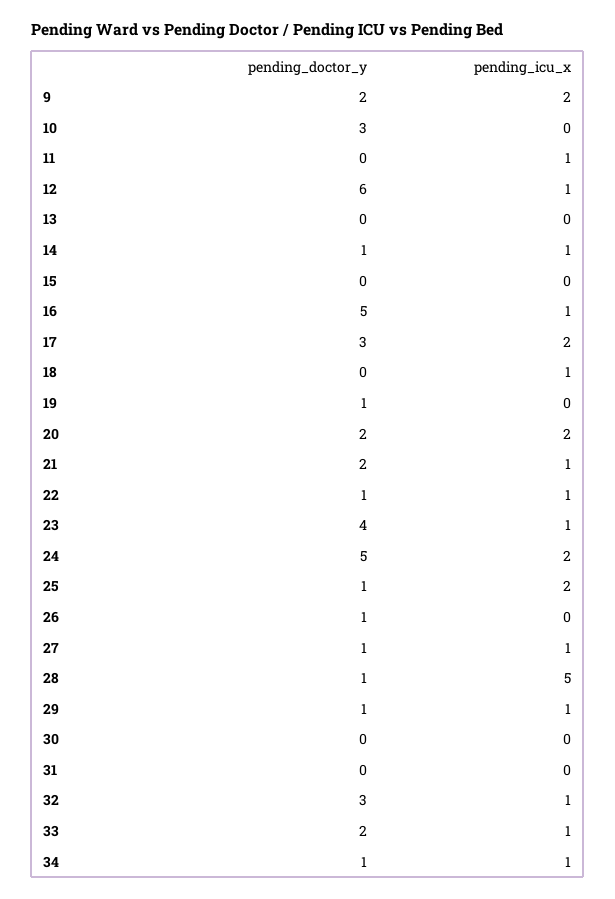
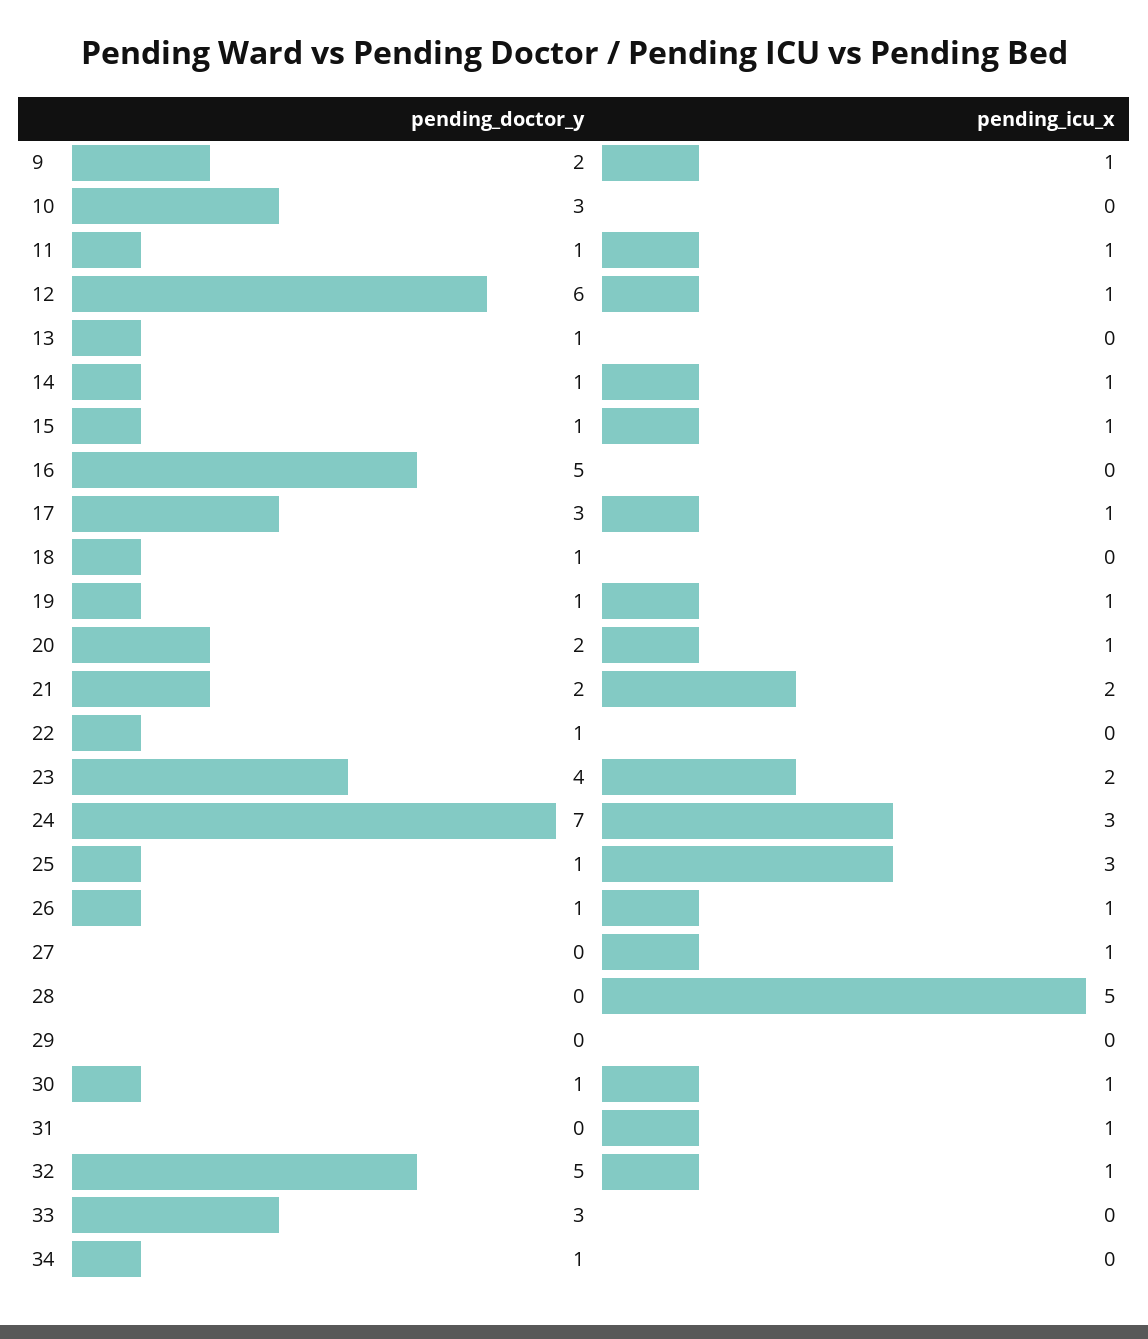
  {
    "pending_doctor_y": {
      "9": 2,
      "10": 3,
-     "11": 0,
+     "11": 1,
      "12": 6,
-     "13": 0,
+     "13": 1,
      "14": 1,
-     "15": 0,
+     "15": 1,
      "16": 5,
      "17": 3,
-     "18": 0,
+     "18": 1,
      "19": 1,
      "20": 2,
      "21": 2,
      "22": 1,
      "23": 4,
-     "24": 5,
+     "24": 7,
      "25": 1,
      "26": 1,
-     "27": 1,
+     "27": 0,
-     "28": 1,
+     "28": 0,
-     "29": 1,
+     "29": 0,
-     "30": 0,
+     "30": 1,
      "31": 0,
-     "32": 3,
+     "32": 5,
-     "33": 2,
+     "33": 3,
      "34": 1
    },
    "pending_icu_x": {
-     "9": 2,
+     "9": 1,
      "10": 0,
      "11": 1,
      "12": 1,
      "13": 0,
      "14": 1,
-     "15": 0,
+     "15": 1,
-     "16": 1,
+     "16": 0,
-     "17": 2,
+     "17": 1,
-     "18": 1,
+     "18": 0,
-     "19": 0,
+     "19": 1,
-     "20": 2,
+     "20": 1,
-     "21": 1,
+     "21": 2,
-     "22": 1,
+     "22": 0,
-     "23": 1,
+     "23": 2,
-     "24": 2,
+     "24": 3,
-     "25": 2,
+     "25": 3,
-     "26": 0,
+     "26": 1,
      "27": 1,
      "28": 5,
-     "29": 1,
+     "29": 0,
-     "30": 0,
+     "30": 1,
-     "31": 0,
+     "31": 1,
      "32": 1,
-     "33": 1,
+     "33": 0,
-     "34": 1
+     "34": 0
    }
  }

